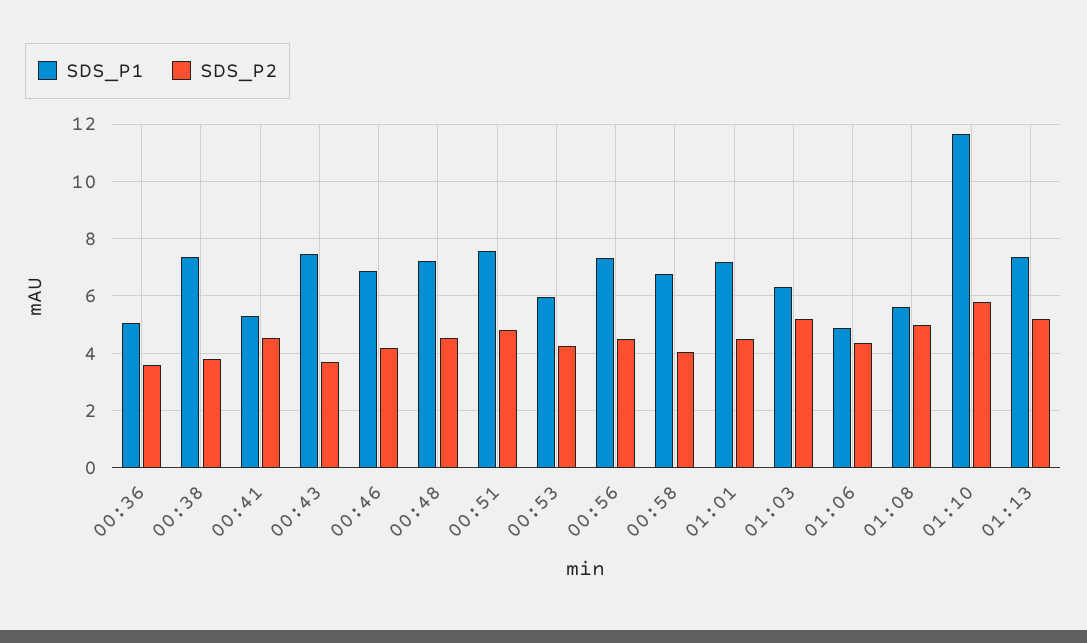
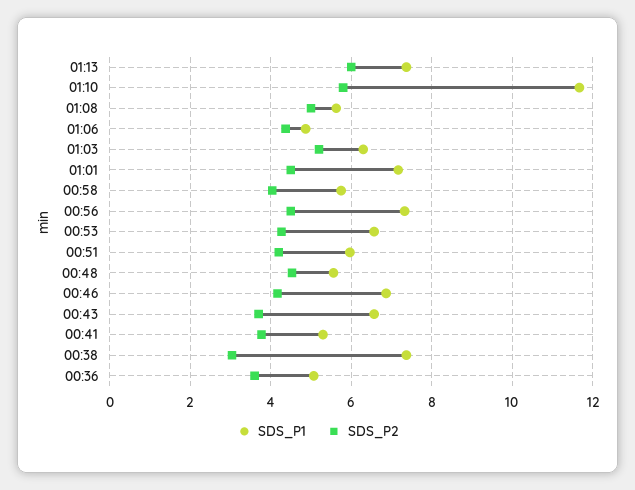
  {
    "SDS_P1": {
      "00:36": 5,
      "00:38": 7.4,
      "00:41": 5.4,
-     "00:43": 7.5,
+     "00:43": 6.6,
      "00:46": 6.8,
-     "00:48": 7.25,
+     "00:48": 5.6,
-     "00:51": 7.5,
+     "00:51": 6,
-     "00:53": 6,
+     "00:53": 6.6,
      "00:56": 7.4,
-     "00:58": 6.75,
+     "00:58": 5.8,
      "01:01": 7.2,
      "01:03": 6.4,
      "01:06": 4.8,
      "01:08": 5.6,
      "01:10": 11.6,
      "01:13": 7.4
    },
    "SDS_P2": {
      "00:36": 3.6,
-     "00:38": 3.75,
+     "00:38": 3,
-     "00:41": 4.5,
+     "00:41": 3.8,
      "00:43": 3.8,
      "00:46": 4.2,
      "00:48": 4.6,
-     "00:51": 4.75,
+     "00:51": 4.2,
      "00:53": 4.2,
      "00:56": 4.6,
      "00:58": 4,
      "01:01": 4.6,
      "01:03": 5.2,
      "01:06": 4.4,
      "01:08": 5,
      "01:10": 5.8,
-     "01:13": 5.25
+     "01:13": 6
    }
  }

